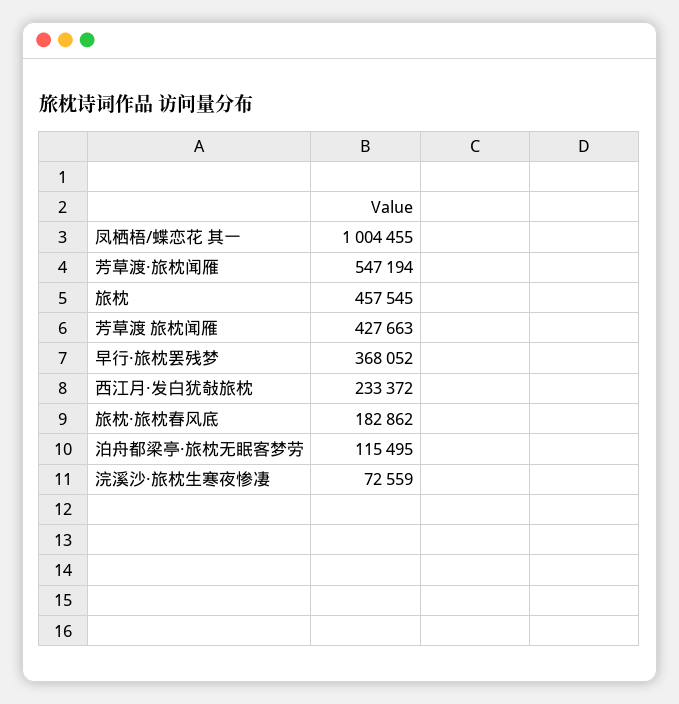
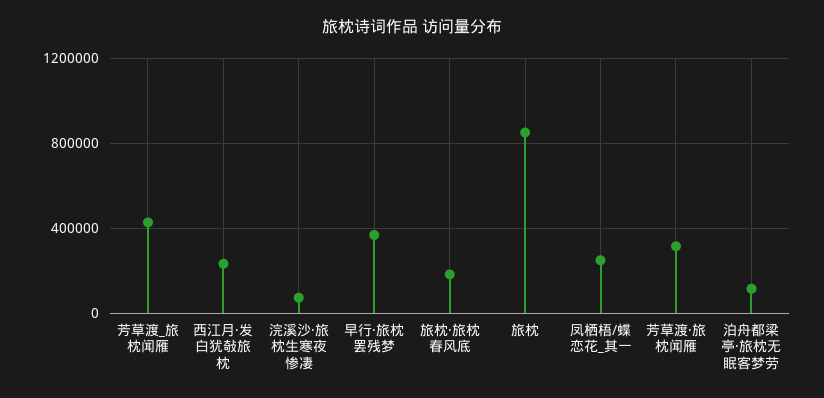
  {
-   "凤栖梧/蝶恋花 其一": 1004455,
+   "凤栖梧/蝶恋花 其一": 250000,
-   "芳草渡·旅枕闻雁": 547194,
+   "芳草渡·旅枕闻雁": 300000,
-   "旅枕": 457545,
+   "旅枕": 850000,
    "芳草渡 旅枕闻雁": 427663,
    "早行·旅枕罢残梦": 368052,
    "西江月·发白犹敧旅枕": 233372,
    "旅枕·旅枕春风底": 182862,
    "泊舟都梁亭·旅枕无眠客梦劳": 115495,
    "浣溪沙·旅枕生寒夜惨凄": 72559
  }

